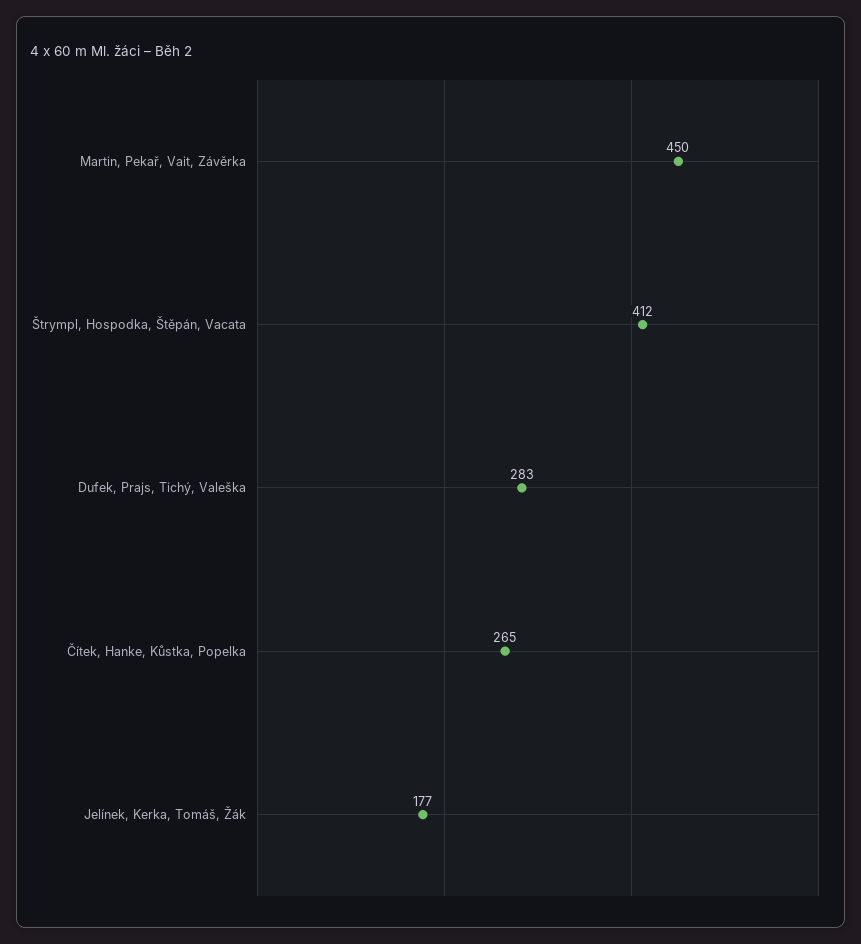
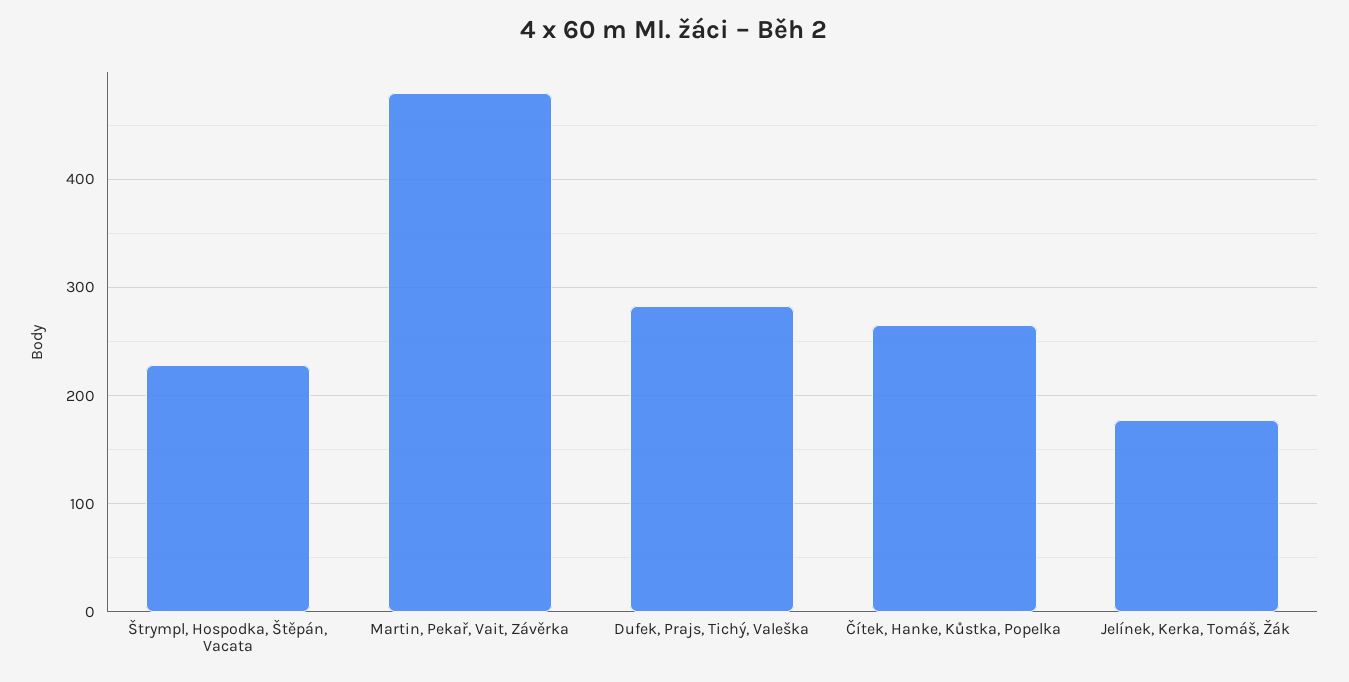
  {
-   "Martin, Pekař, Vait, Závěrka": 450,
+   "Martin, Pekař, Vait, Závěrka": 480,
-   "Štrympl, Hospodka, Štěpán, Vacata": 412,
+   "Štrympl, Hospodka, Štěpán, Vacata": 230,
    "Dufek, Prajs, Tichý, Valeška": 283,
    "Čítek, Hanke, Kůstka, Popelka": 265,
    "Jelínek, Kerka, Tomáš, Žák": 177
  }

